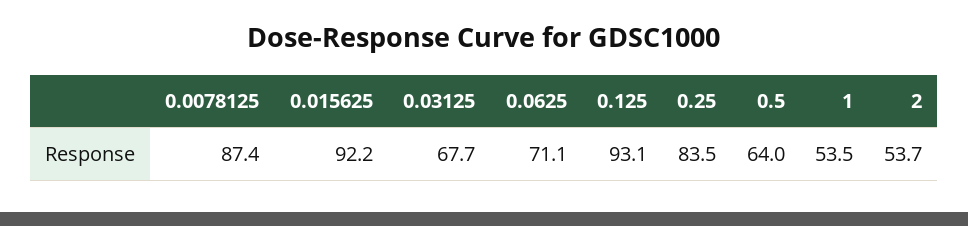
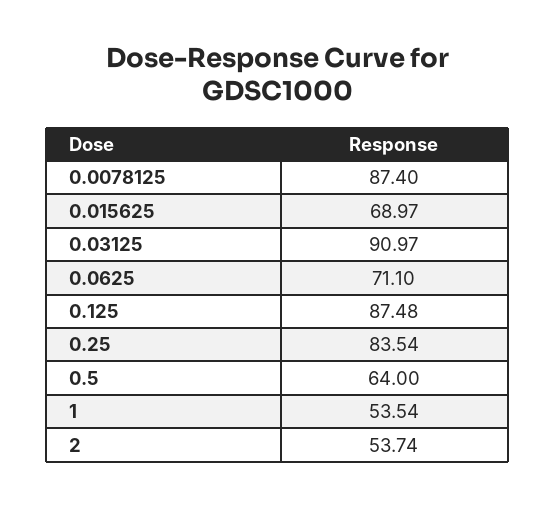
  {
    "0.0078125": 87.4,
-   "0.015625": 92.2,
+   "0.015625": 68.97,
-   "0.03125": 67.7,
+   "0.03125": 90.97,
    "0.0625": 71.1,
-   "0.125": 93.1,
+   "0.125": 87.48,
    "0.25": 83.54,
    "0.5": 64,
    "1": 53.54,
    "2": 53.74
  }

